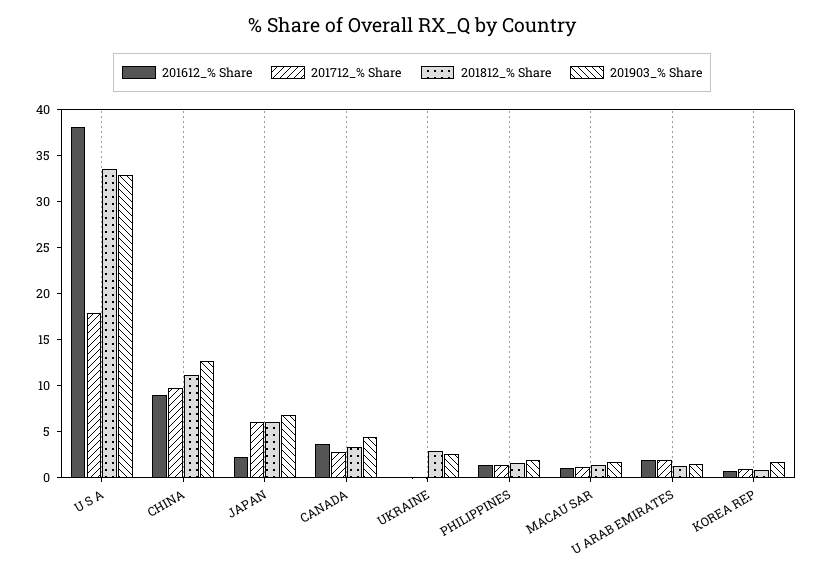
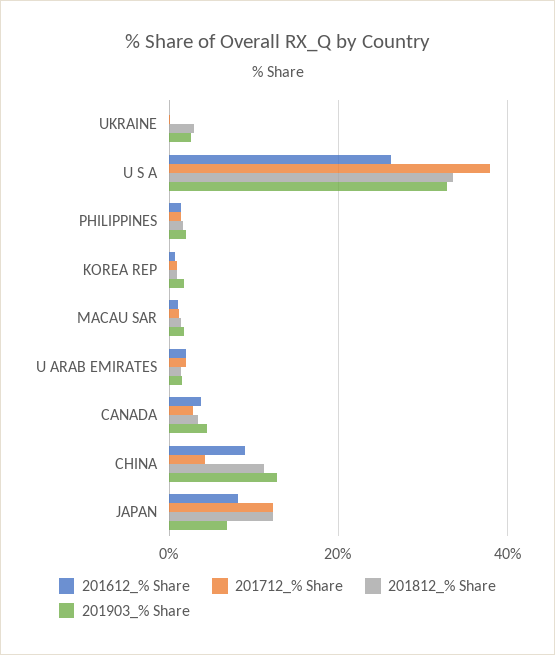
  {
    "201612_% Share": {
-     "U S A": 38,
+     "U S A": 26,
      "CHINA": 9,
-     "JAPAN": 2,
+     "JAPAN": 8,
      "CANADA": 4,
      "UKRAINE": 0,
      "PHILIPPINES": 1,
      "MACAU SAR": 1,
      "U ARAB EMIRATES": 2,
      "KOREA REP": 1
    },
    "201712_% Share": {
-     "U S A": 18,
+     "U S A": 38,
-     "CHINA": 10,
+     "CHINA": 4,
-     "JAPAN": 6,
+     "JAPAN": 12,
      "CANADA": 3,
      "UKRAINE": 0,
      "PHILIPPINES": 1,
      "MACAU SAR": 1,
      "U ARAB EMIRATES": 2,
      "KOREA REP": 1
    },
    "201812_% Share": {
      "U S A": 34,
      "CHINA": 11,
-     "JAPAN": 6,
+     "JAPAN": 12,
      "CANADA": 3,
      "UKRAINE": 3,
      "PHILIPPINES": 2,
      "MACAU SAR": 1,
      "U ARAB EMIRATES": 1,
      "KOREA REP": 1
    },
    "201903_% Share": {
      "U S A": 33,
      "CHINA": 13,
      "JAPAN": 7,
      "CANADA": 4,
      "UKRAINE": 3,
      "PHILIPPINES": 2,
      "MACAU SAR": 2,
      "U ARAB EMIRATES": 2,
      "KOREA REP": 2
    }
  }

